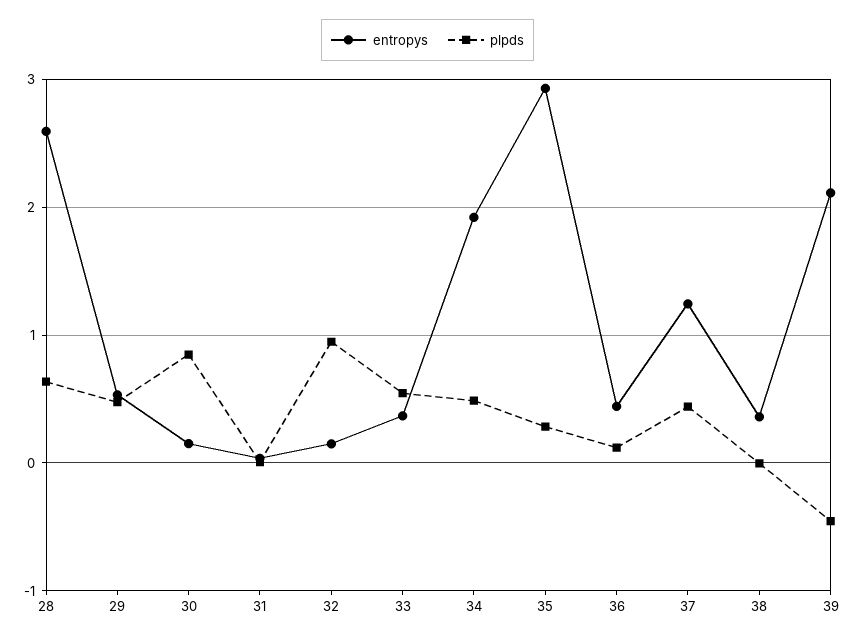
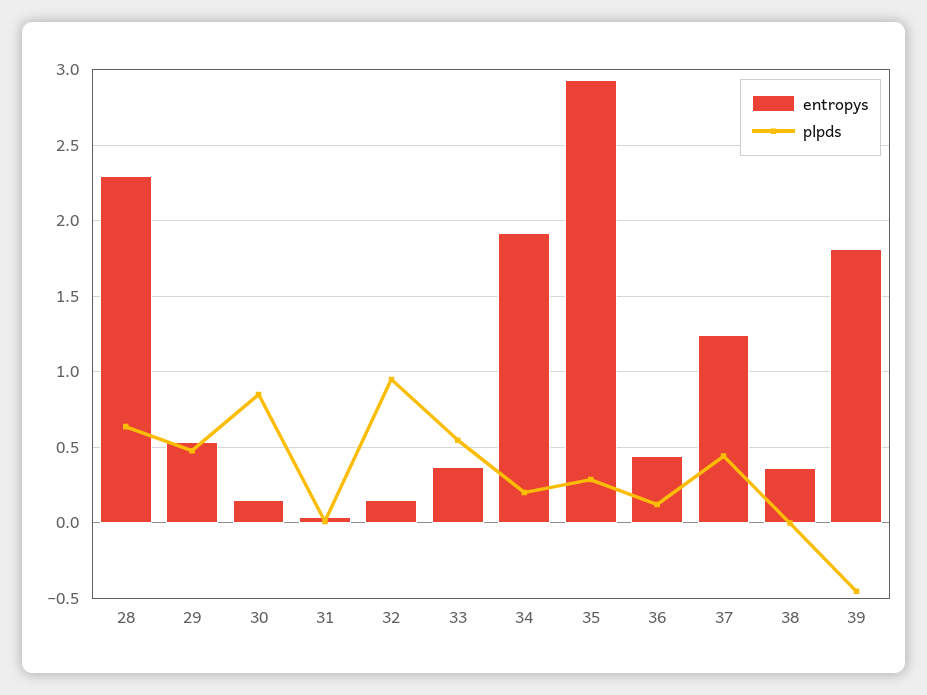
  {
    "entropys": {
-     "28": 2.6,
+     "28": 2.3,
      "29": 0.55,
      "30": 0.15,
      "31": 0.05,
      "32": 0.15,
      "33": 0.35,
      "34": 1.9,
      "35": 2.95,
      "36": 0.45,
      "37": 1.25,
      "38": 0.35,
-     "39": 2.1
+     "39": 1.8
    },
    "plpds": {
      "28": 0.65,
      "29": 0.5,
      "30": 0.85,
      "31": 0,
      "32": 0.95,
      "33": 0.55,
-     "34": 0.5,
+     "34": 0.2,
      "35": 0.3,
      "36": 0.1,
      "37": 0.45,
      "38": 0,
      "39": -0.45
    }
  }

